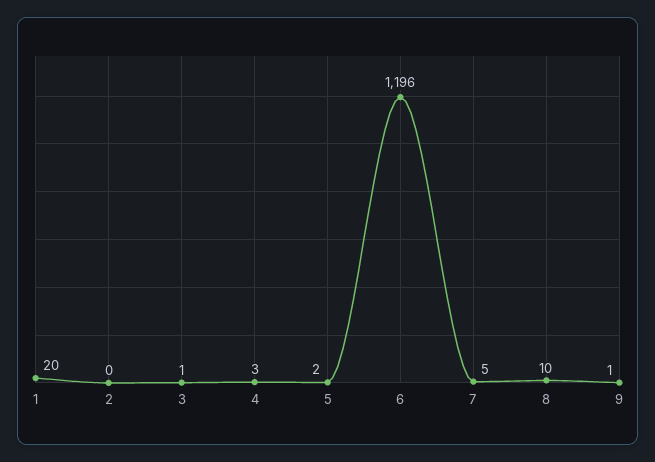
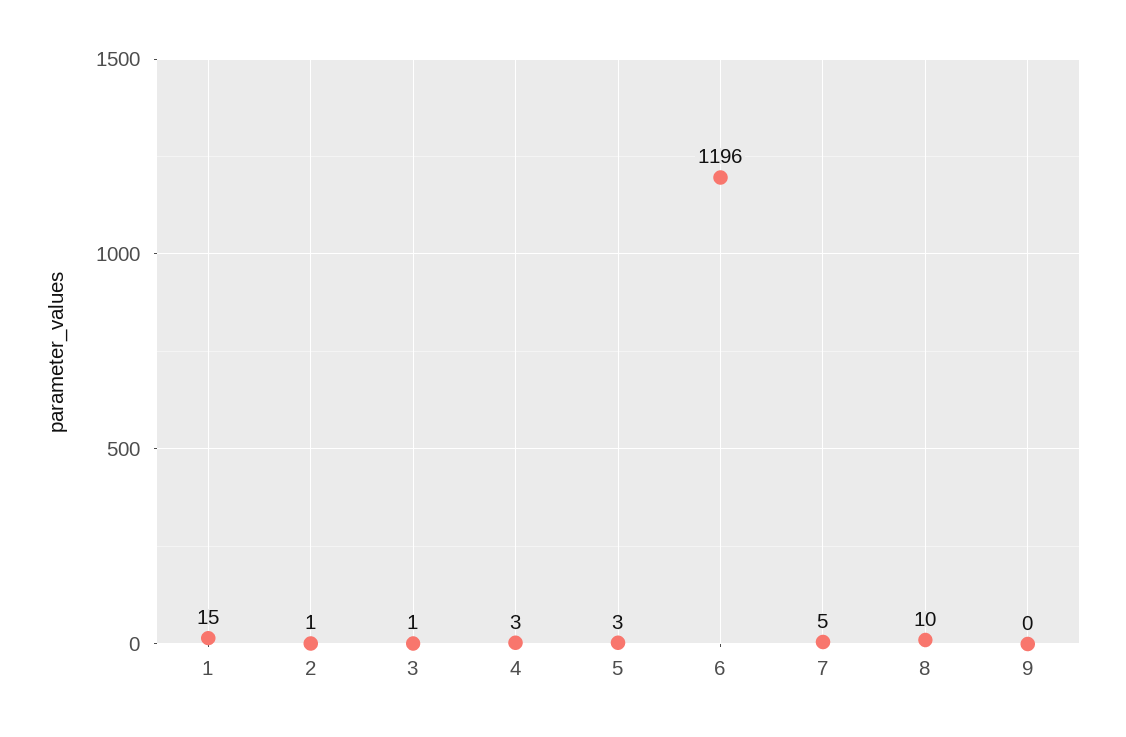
  {
-   "1": 20,
+   "1": 15,
-   "2": 0,
+   "2": 1,
    "3": 1,
    "4": 3,
-   "5": 2,
+   "5": 3,
    "6": 1196,
    "7": 5,
    "8": 10,
-   "9": 1
+   "9": 0
  }

